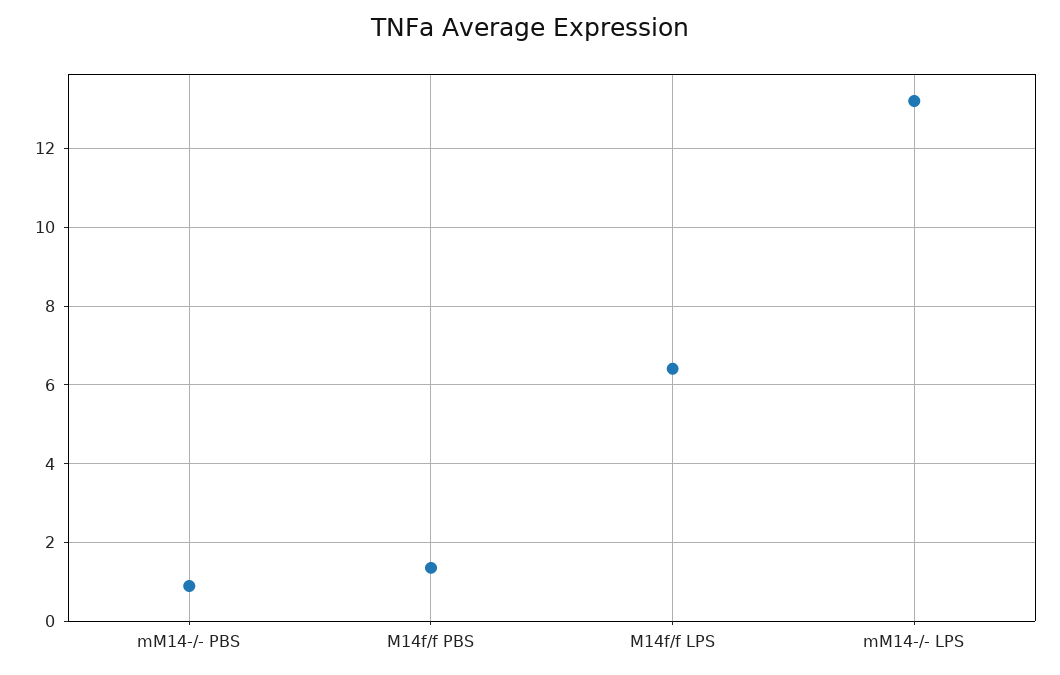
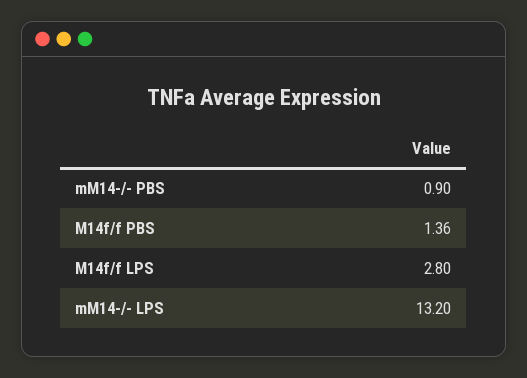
  {
    "mM14-/- PBS": 0.9,
    "M14f/f PBS": 1.36,
-   "M14f/f LPS": 6.4,
+   "M14f/f LPS": 2.8,
    "mM14-/- LPS": 13.2
  }

